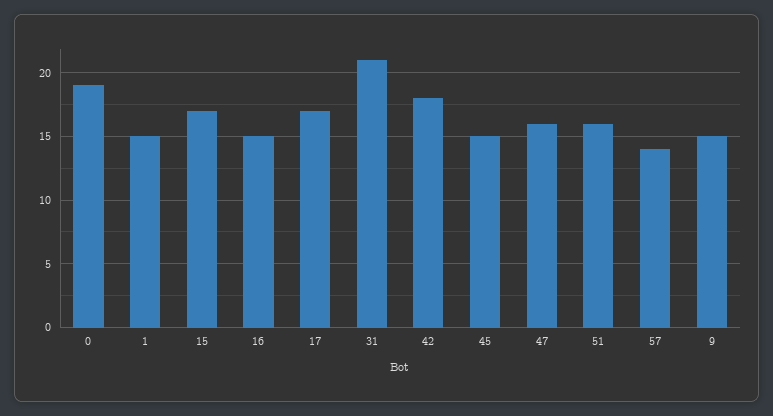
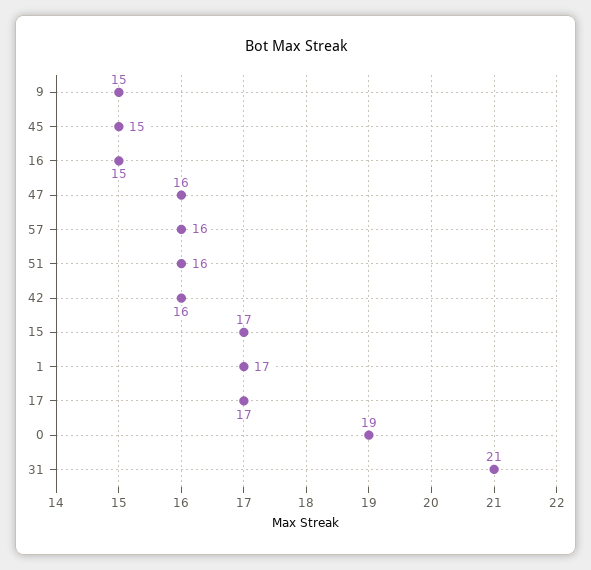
  {
    "0": 19,
-   "1": 15,
+   "1": 17,
    "15": 17,
    "16": 15,
    "17": 17,
    "31": 21,
-   "42": 18,
+   "42": 16,
    "45": 15,
    "47": 16,
    "51": 16,
-   "57": 14,
+   "57": 16,
    "9": 15
  }

